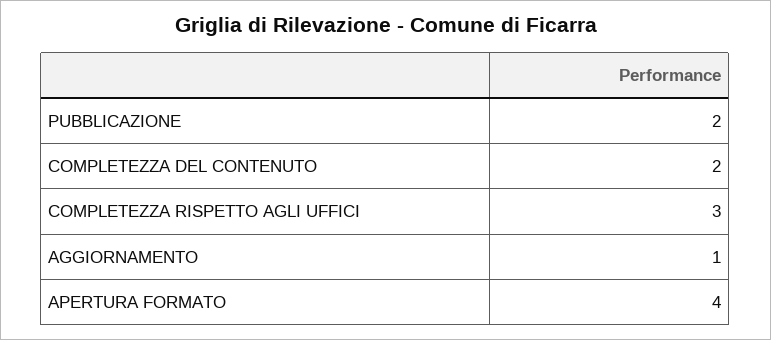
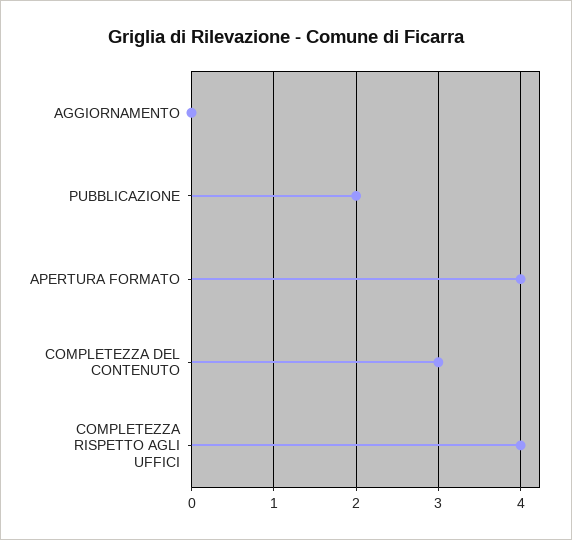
  {
    "PUBBLICAZIONE": 2,
-   "COMPLETEZZA DEL CONTENUTO": 2,
+   "COMPLETEZZA DEL CONTENUTO": 3,
-   "COMPLETEZZA RISPETTO AGLI UFFICI": 3,
+   "COMPLETEZZA RISPETTO AGLI UFFICI": 4,
-   "AGGIORNAMENTO": 1,
+   "AGGIORNAMENTO": 0,
    "APERTURA FORMATO": 4
  }

